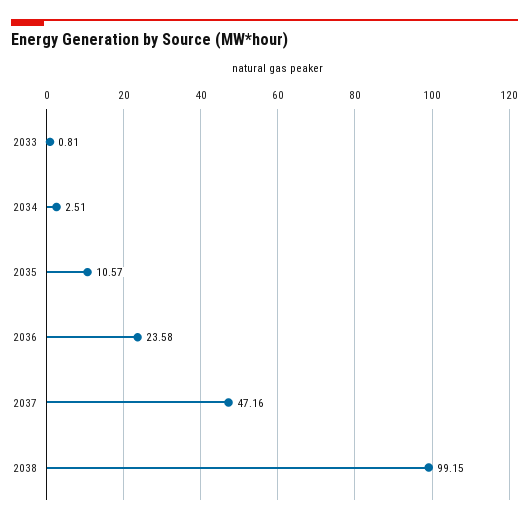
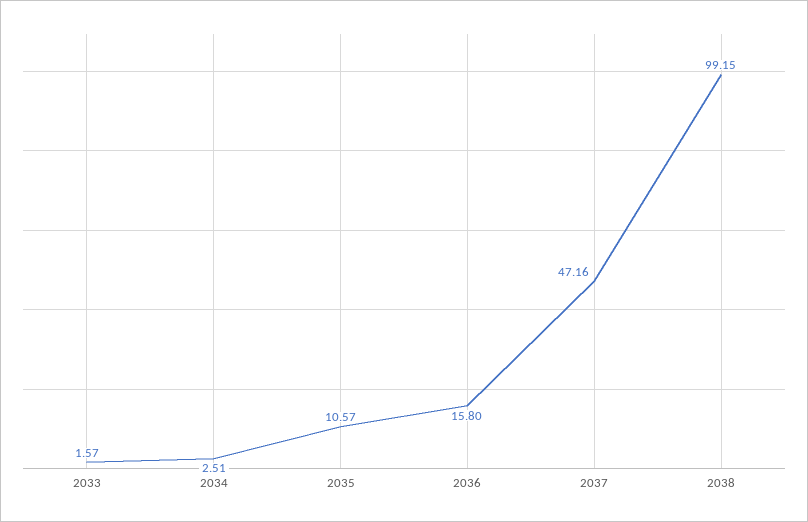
  {
-   "2033": 0.81,
+   "2033": 1.57,
    "2034": 2.51,
    "2035": 10.57,
-   "2036": 23.58,
+   "2036": 15.8,
    "2037": 47.16,
    "2038": 99.15
  }

